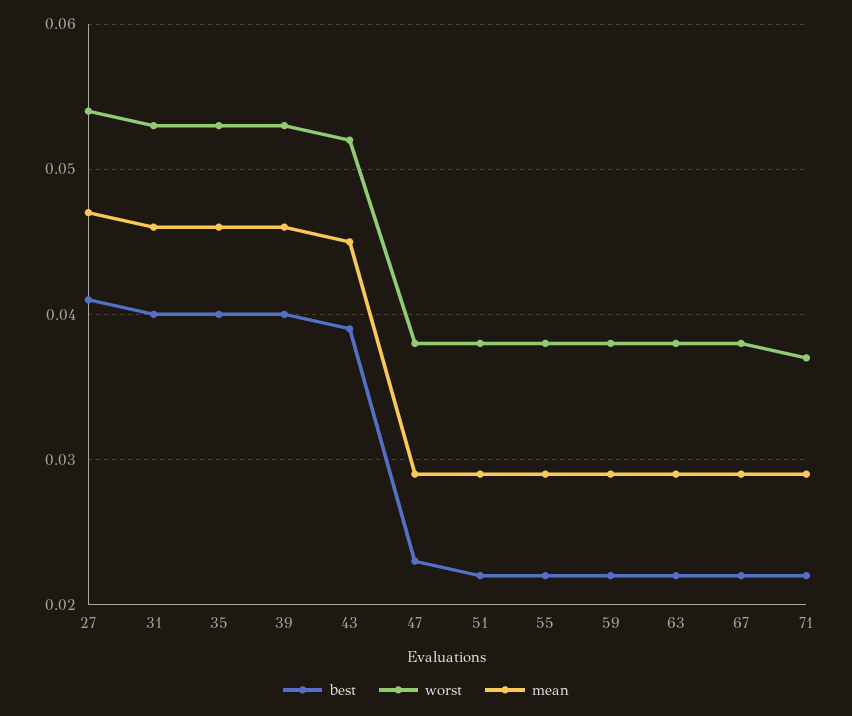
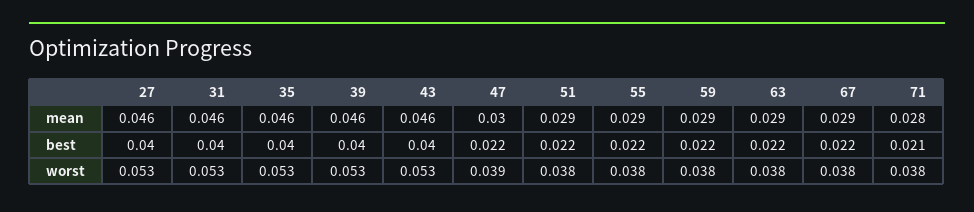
  {
    "best": {
-     "27": 0.041,
+     "27": 0.04,
      "31": 0.04,
      "35": 0.04,
      "39": 0.04,
-     "43": 0.039,
+     "43": 0.04,
-     "47": 0.023,
+     "47": 0.022,
      "51": 0.022,
      "55": 0.022,
      "59": 0.022,
      "63": 0.022,
      "67": 0.022,
-     "71": 0.022
+     "71": 0.021
    },
    "worst": {
-     "27": 0.054,
+     "27": 0.053,
      "31": 0.053,
      "35": 0.053,
      "39": 0.053,
-     "43": 0.052,
+     "43": 0.053,
-     "47": 0.038,
+     "47": 0.039,
      "51": 0.038,
      "55": 0.038,
      "59": 0.038,
      "63": 0.038,
      "67": 0.038,
-     "71": 0.037
+     "71": 0.038
    },
    "mean": {
-     "27": 0.047,
+     "27": 0.046,
      "31": 0.046,
      "35": 0.046,
      "39": 0.046,
-     "43": 0.045,
+     "43": 0.046,
-     "47": 0.029,
+     "47": 0.03,
      "51": 0.029,
      "55": 0.029,
      "59": 0.029,
      "63": 0.029,
      "67": 0.029,
-     "71": 0.029
+     "71": 0.028
    }
  }

